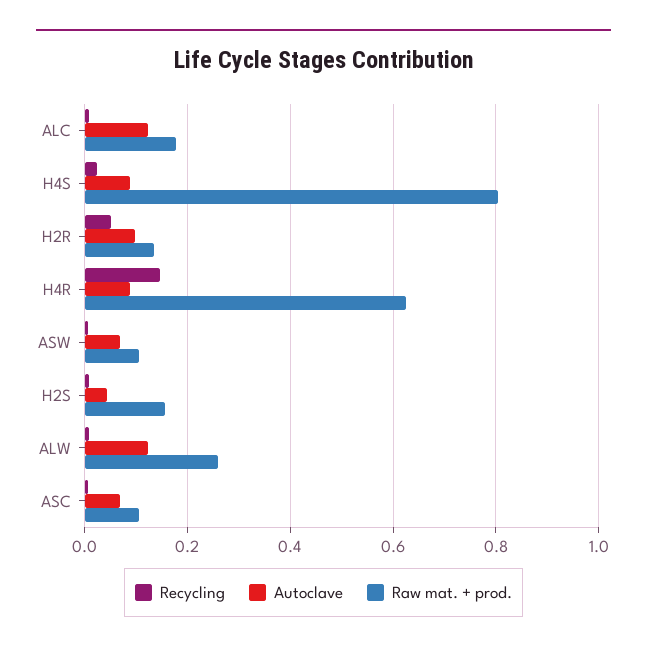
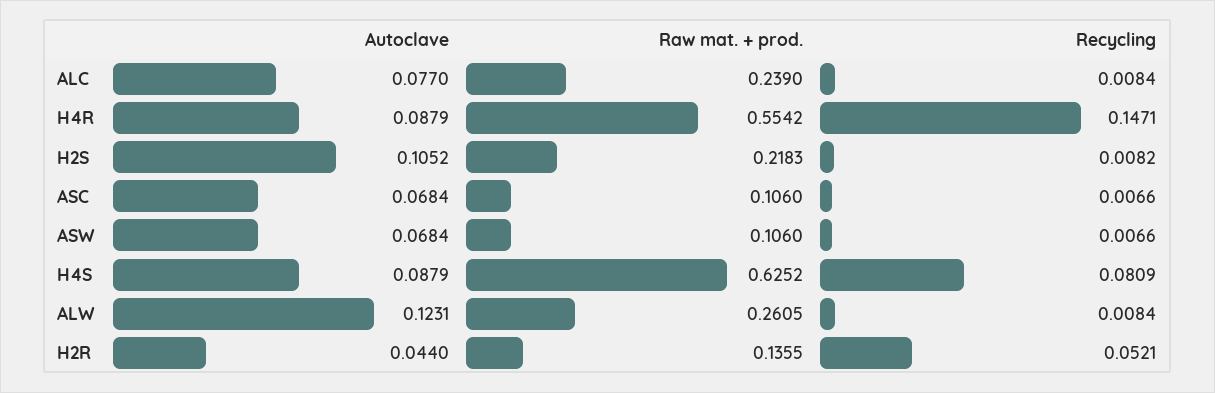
  {
    "Recycling": {
      "ALC": 0.0084,
-     "H4S": 0.02,
+     "H4S": 0.0809,
      "H2R": 0.0521,
      "H4R": 0.1471,
      "ASW": 0.0066,
      "H2S": 0.0082,
      "ALW": 0.0084,
      "ASC": 0.0066
    },
    "Autoclave": {
-     "ALC": 0.12,
+     "ALC": 0.077,
      "H4S": 0.0879,
-     "H2R": 0.1,
+     "H2R": 0.044,
      "H4R": 0.0879,
      "ASW": 0.0684,
-     "H2S": 0.04,
+     "H2S": 0.1052,
      "ALW": 0.1231,
      "ASC": 0.0684
    },
    "Raw mat. + prod.": {
-     "ALC": 0.18,
+     "ALC": 0.239,
-     "H4S": 0.8,
+     "H4S": 0.6252,
      "H2R": 0.1355,
-     "H4R": 0.62,
+     "H4R": 0.5542,
      "ASW": 0.106,
-     "H2S": 0.16,
+     "H2S": 0.2183,
      "ALW": 0.2605,
      "ASC": 0.106
    }
  }

